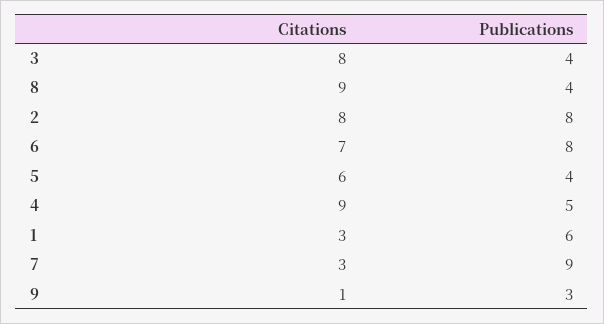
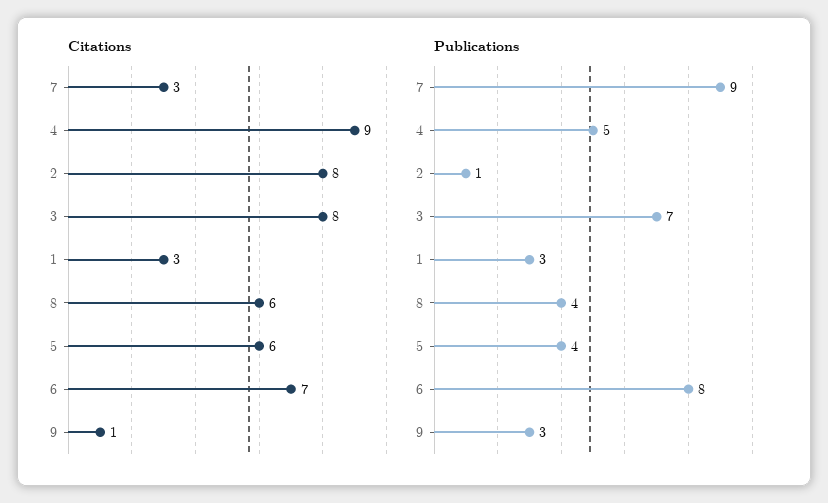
  {
    "Citations": {
      "3": 8,
-     "8": 9,
+     "8": 6,
      "2": 8,
      "6": 7,
      "5": 6,
      "4": 9,
      "1": 3,
      "7": 3,
      "9": 1
    },
    "Publications": {
-     "3": 4,
+     "3": 7,
      "8": 4,
-     "2": 8,
+     "2": 1,
      "6": 8,
      "5": 4,
      "4": 5,
-     "1": 6,
+     "1": 3,
      "7": 9,
      "9": 3
    }
  }

